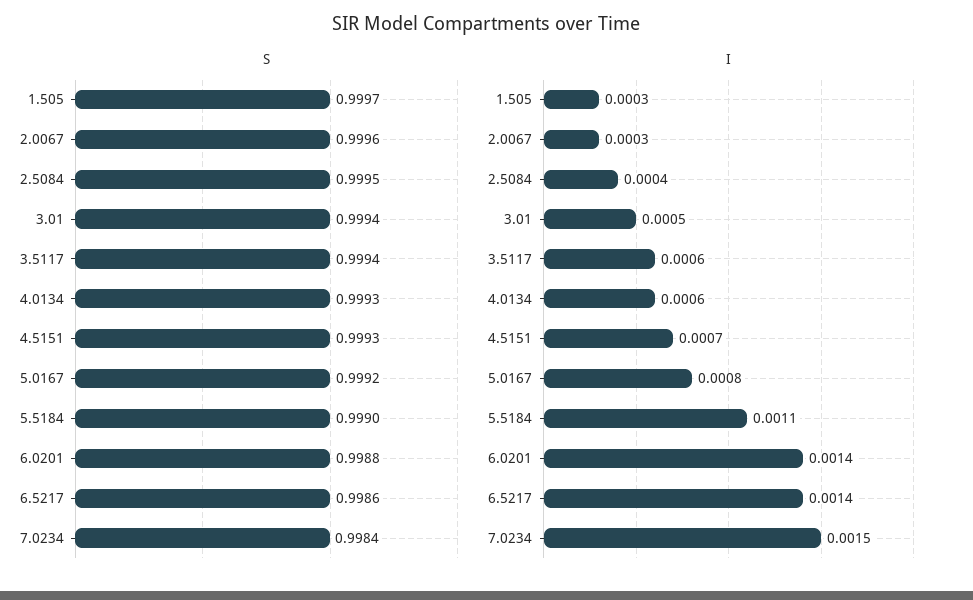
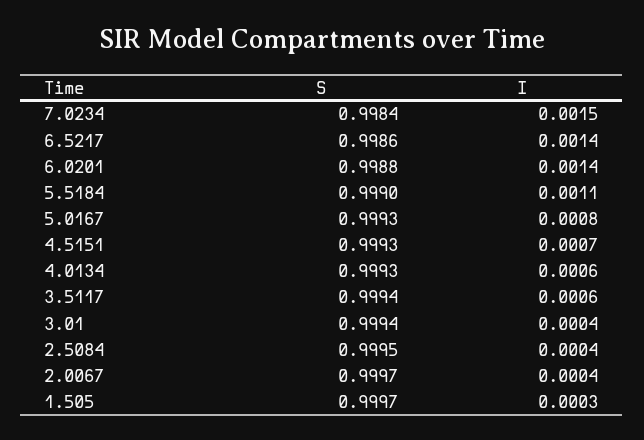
  {
    "S": {
      "1.505": 0.9997,
-     "2.0067": 0.9996,
+     "2.0067": 0.9997,
      "2.5084": 0.9995,
      "3.01": 0.9994,
      "3.5117": 0.9994,
      "4.0134": 0.9993,
      "4.5151": 0.9993,
-     "5.0167": 0.9992,
+     "5.0167": 0.9993,
      "5.5184": 0.999,
      "6.0201": 0.9988,
      "6.5217": 0.9986,
      "7.0234": 0.9984
    },
    "I": {
      "1.505": 0.0003,
-     "2.0067": 0.0003,
+     "2.0067": 0.0004,
      "2.5084": 0.0004,
-     "3.01": 0.0005,
+     "3.01": 0.0004,
      "3.5117": 0.0006,
      "4.0134": 0.0006,
      "4.5151": 0.0007,
      "5.0167": 0.0008,
      "5.5184": 0.0011,
      "6.0201": 0.0014,
      "6.5217": 0.0014,
      "7.0234": 0.0015
    }
  }

